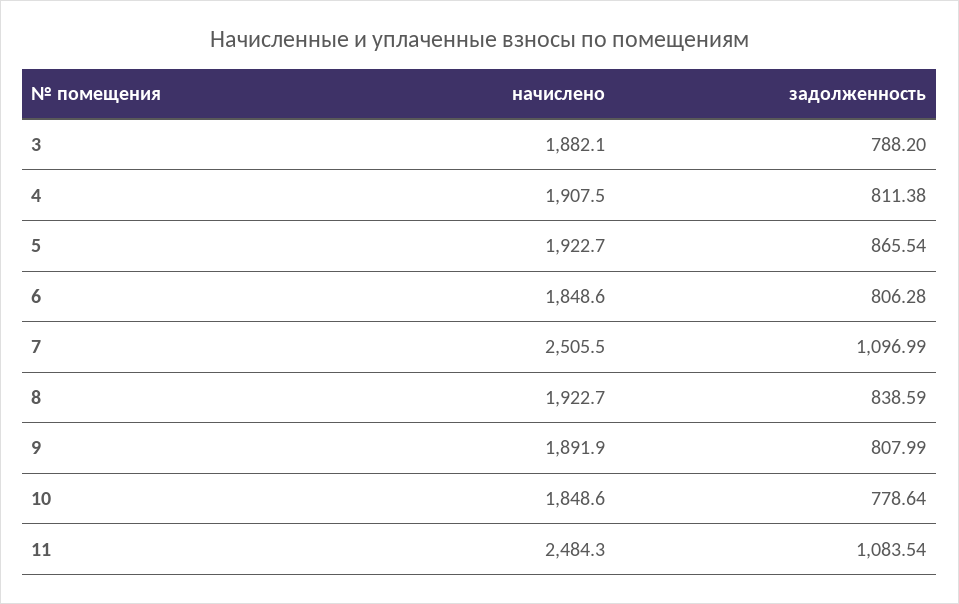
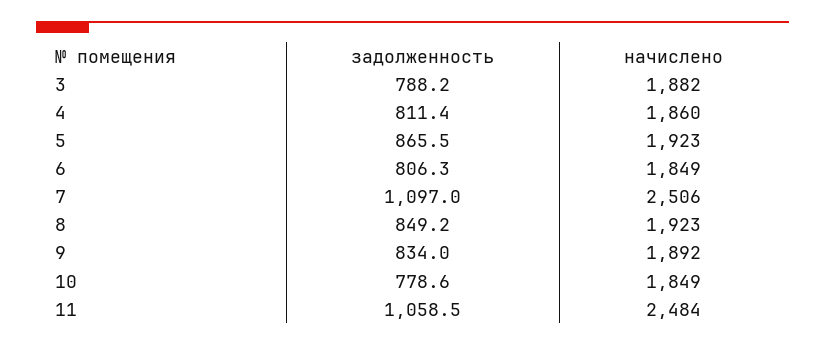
  {
    "начислено": {
      "3": 1882.1,
-     "4": 1907.5,
+     "4": 1860,
      "5": 1922.7,
      "6": 1848.6,
      "7": 2505.5,
      "8": 1922.7,
      "9": 1891.9,
      "10": 1848.6,
      "11": 2484.3
    },
    "задолженность": {
      "3": 788.2,
      "4": 811.38,
      "5": 865.54,
      "6": 806.28,
      "7": 1096.99,
-     "8": 838.59,
+     "8": 849.2,
-     "9": 807.99,
+     "9": 834,
      "10": 778.64,
-     "11": 1083.54
+     "11": 1058.5
    }
  }

